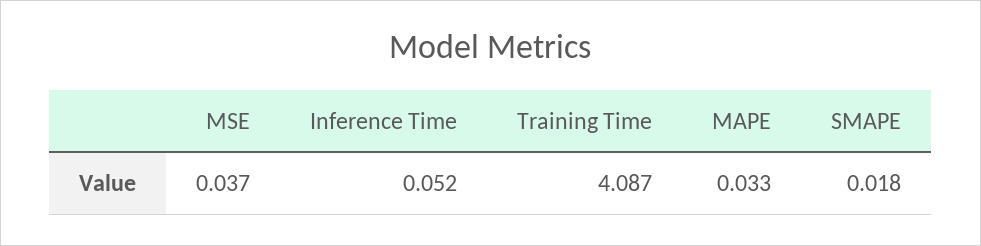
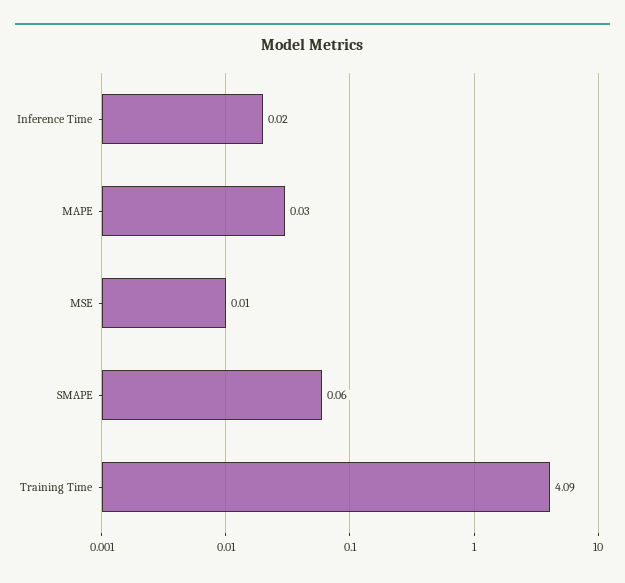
  {
-   "MSE": 0.037,
+   "MSE": 0.01,
-   "Inference Time": 0.052,
+   "Inference Time": 0.02,
    "Training Time": 4.087,
    "MAPE": 0.033,
-   "SMAPE": 0.018
+   "SMAPE": 0.06
  }

